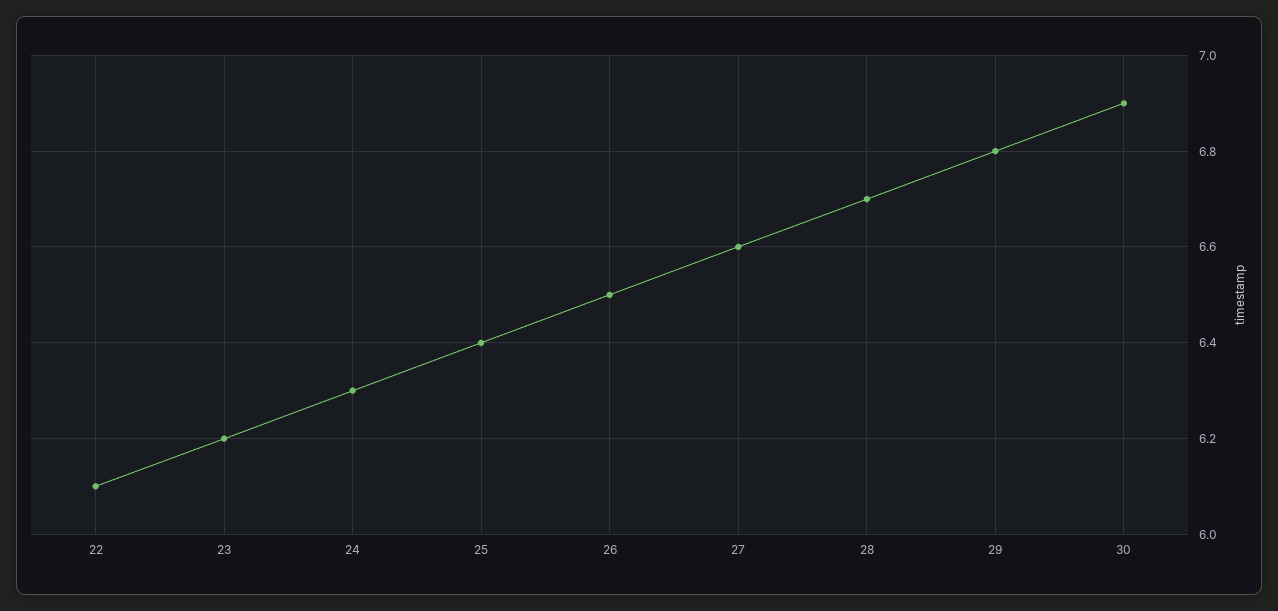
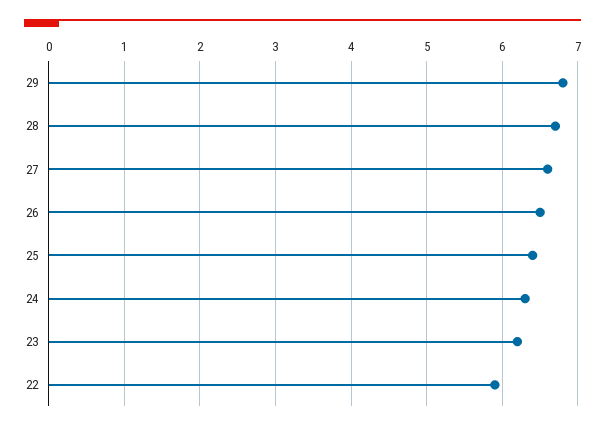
  {
-   "22": 6.1,
+   "22": 5.9,
    "23": 6.2,
    "24": 6.3,
    "25": 6.4,
    "26": 6.5,
    "27": 6.6,
    "28": 6.7,
-   "29": 6.8,
+   "29": 6.8
-   "30": 6.9
  }

